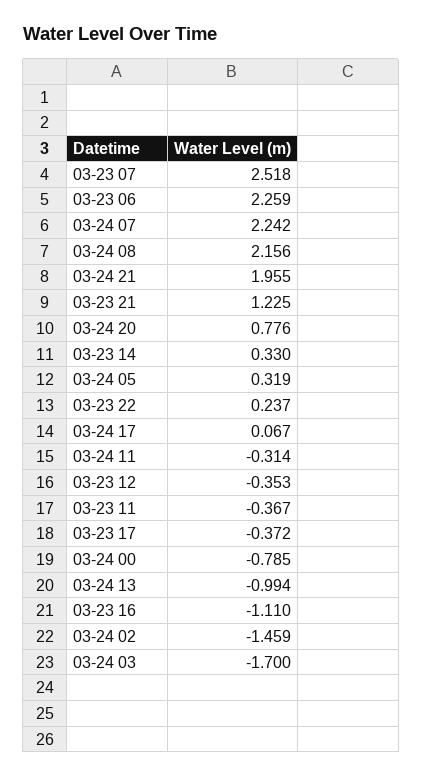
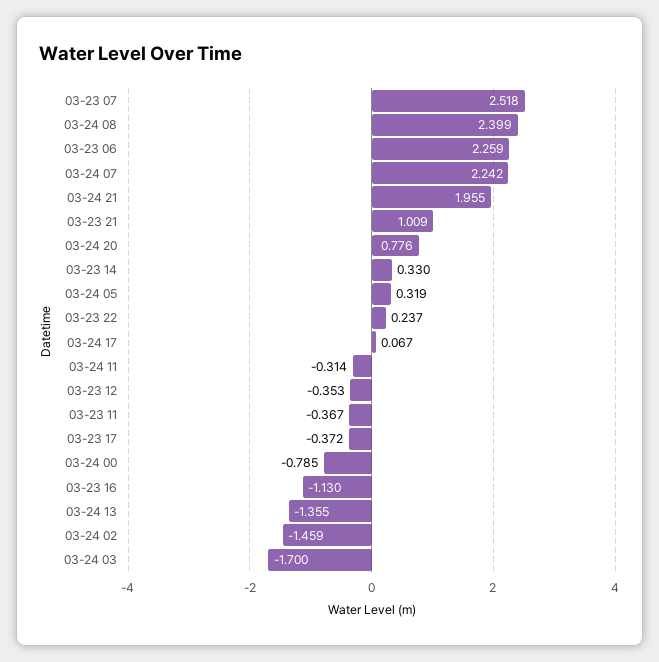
  {
    "03-23 07": 2.518,
    "03-23 06": 2.259,
    "03-24 07": 2.242,
-   "03-24 08": 2.156,
+   "03-24 08": 2.399,
    "03-24 21": 1.955,
-   "03-23 21": 1.225,
+   "03-23 21": 1.009,
    "03-24 20": 0.776,
    "03-23 14": 0.33,
    "03-24 05": 0.319,
    "03-23 22": 0.237,
    "03-24 17": 0.067,
    "03-24 11": -0.314,
    "03-23 12": -0.353,
    "03-23 11": -0.367,
    "03-23 17": -0.372,
    "03-24 00": -0.785,
-   "03-24 13": -0.994,
+   "03-24 13": -1.355,
-   "03-23 16": -1.11,
+   "03-23 16": -1.13,
    "03-24 02": -1.459,
    "03-24 03": -1.7
  }

